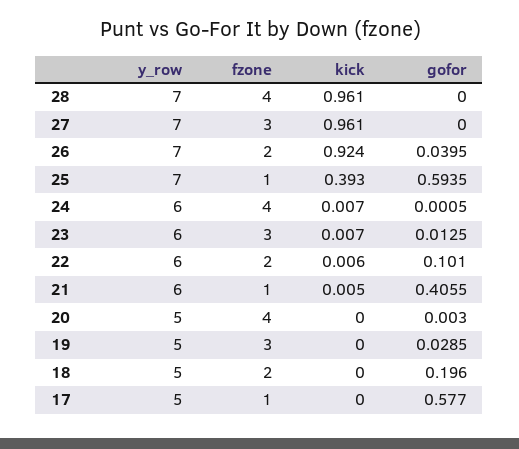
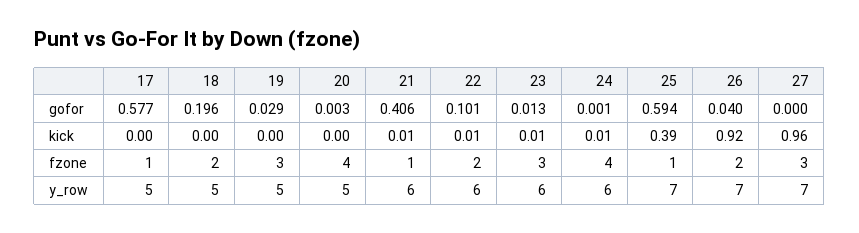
  {
    "y_row": {
-     "28": 7,
      "27": 7,
      "26": 7,
      "25": 7,
      "24": 6,
      "23": 6,
      "22": 6,
      "21": 6,
      "20": 5,
      "19": 5,
      "18": 5,
      "17": 5
    },
    "fzone": {
-     "28": 4,
      "27": 3,
      "26": 2,
      "25": 1,
      "24": 4,
      "23": 3,
      "22": 2,
      "21": 1,
      "20": 4,
      "19": 3,
      "18": 2,
      "17": 1
    },
    "kick": {
-     "28": 0.961,
      "27": 0.961,
      "26": 0.924,
      "25": 0.393,
      "24": 0.007,
      "23": 0.007,
      "22": 0.006,
      "21": 0.005,
      "20": 0,
      "19": 0,
      "18": 0,
      "17": 0
    },
    "gofor": {
-     "28": 0,
      "27": 0,
      "26": 0.0395,
      "25": 0.5935,
      "24": 0.0005,
      "23": 0.0125,
      "22": 0.101,
      "21": 0.4055,
      "20": 0.003,
      "19": 0.0285,
      "18": 0.196,
      "17": 0.577
    }
  }

